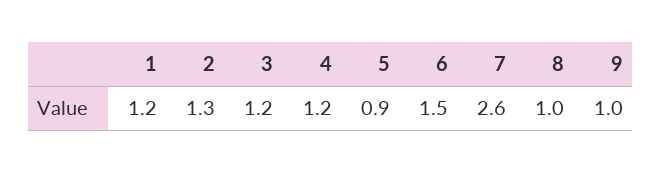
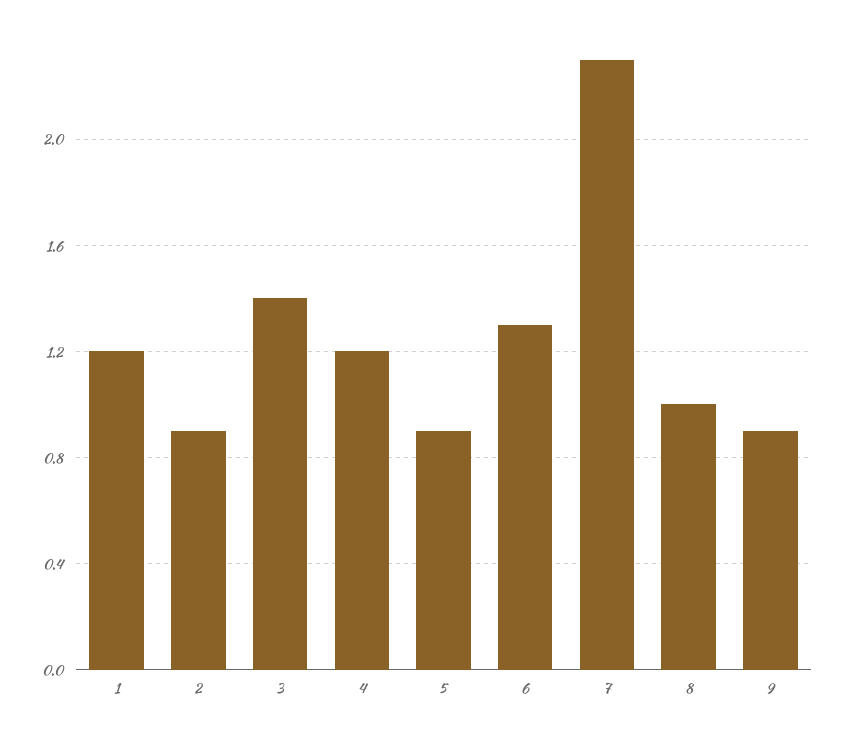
  {
    "1": 1.2,
-   "2": 1.3,
+   "2": 0.9,
-   "3": 1.2,
+   "3": 1.4,
    "4": 1.2,
    "5": 0.9,
-   "6": 1.5,
+   "6": 1.3,
-   "7": 2.6,
+   "7": 2.3,
    "8": 1,
-   "9": 1
+   "9": 0.9
  }

